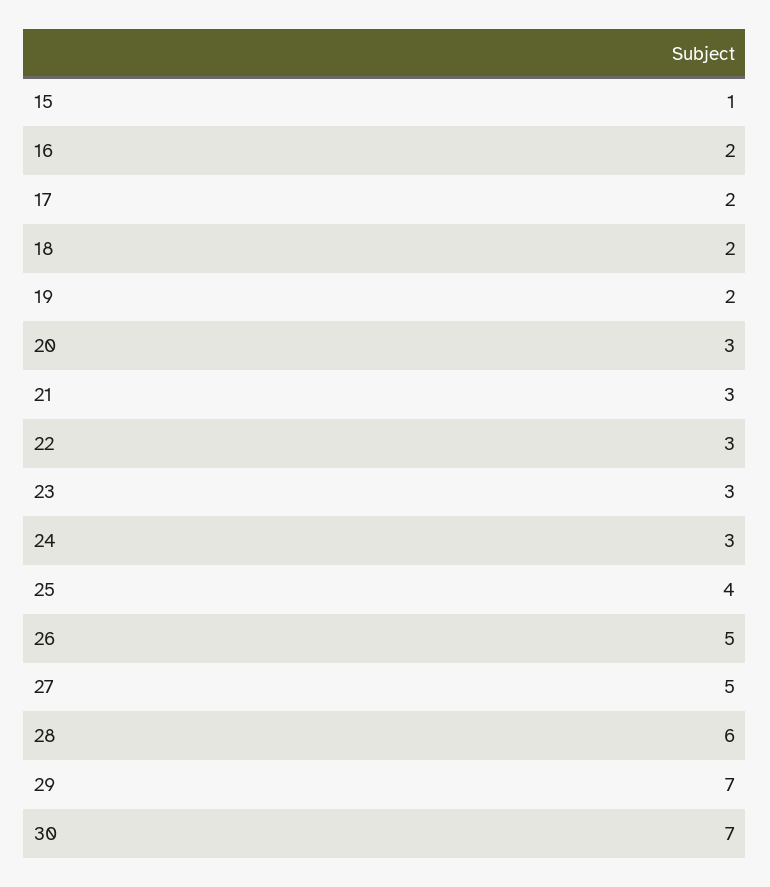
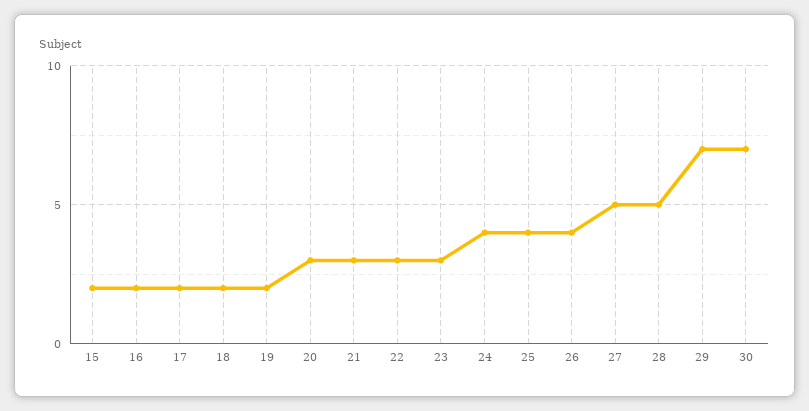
  {
-   "15": 1,
+   "15": 2,
    "16": 2,
    "17": 2,
    "18": 2,
    "19": 2,
    "20": 3,
    "21": 3,
    "22": 3,
    "23": 3,
-   "24": 3,
+   "24": 4,
    "25": 4,
-   "26": 5,
+   "26": 4,
    "27": 5,
-   "28": 6,
+   "28": 5,
    "29": 7,
    "30": 7
  }

